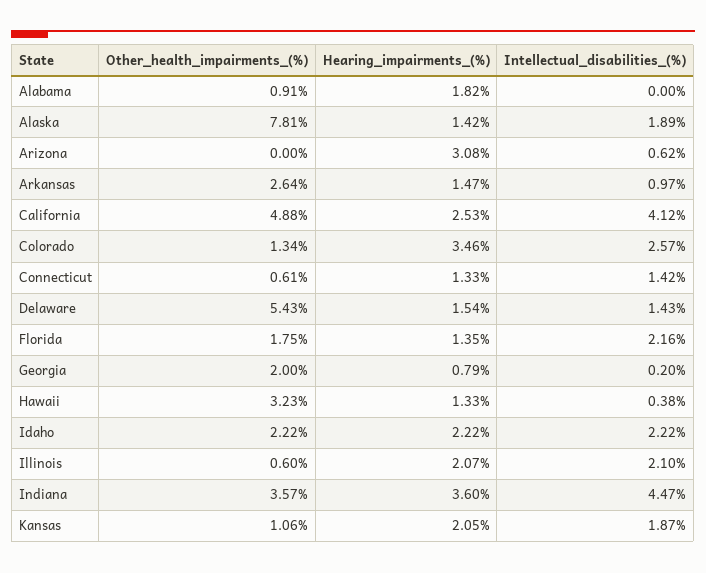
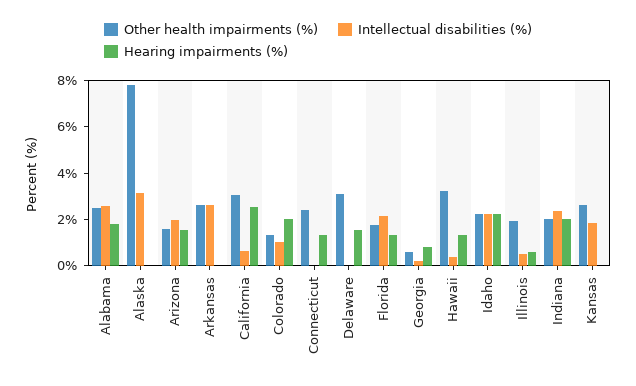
  {
    "Other_health_impairments_(%)": {
-     "Alabama": 0.91,
+     "Alabama": 2.5,
      "Alaska": 7.81,
-     "Arizona": 0,
+     "Arizona": 1.5,
      "Arkansas": 2.64,
-     "California": 4.88,
+     "California": 3,
      "Colorado": 1.34,
-     "Connecticut": 0.61,
+     "Connecticut": 2.5,
-     "Delaware": 5.43,
+     "Delaware": 3,
      "Florida": 1.75,
-     "Georgia": 2,
+     "Georgia": 0.5,
      "Hawaii": 3.23,
      "Idaho": 2.22,
-     "Illinois": 0.6,
+     "Illinois": 2,
-     "Indiana": 3.57,
+     "Indiana": 2,
-     "Kansas": 1.06
+     "Kansas": 2.5
    },
    "Hearing_impairments_(%)": {
      "Alabama": 1.82,
-     "Alaska": 1.42,
+     "Alaska": 0,
-     "Arizona": 3.08,
+     "Arizona": 1.5,
-     "Arkansas": 1.47,
+     "Arkansas": 0,
      "California": 2.53,
-     "Colorado": 3.46,
+     "Colorado": 2,
      "Connecticut": 1.33,
      "Delaware": 1.54,
      "Florida": 1.35,
      "Georgia": 0.79,
      "Hawaii": 1.33,
      "Idaho": 2.22,
-     "Illinois": 2.07,
+     "Illinois": 0.5,
-     "Indiana": 3.6,
+     "Indiana": 2,
-     "Kansas": 2.05
+     "Kansas": 0
    },
    "Intellectual_disabilities_(%)": {
-     "Alabama": 0,
+     "Alabama": 2.5,
-     "Alaska": 1.89,
+     "Alaska": 3,
-     "Arizona": 0.62,
+     "Arizona": 2,
-     "Arkansas": 0.97,
+     "Arkansas": 2.5,
-     "California": 4.12,
+     "California": 0.5,
-     "Colorado": 2.57,
+     "Colorado": 1,
-     "Connecticut": 1.42,
+     "Connecticut": 0,
-     "Delaware": 1.43,
+     "Delaware": 0,
      "Florida": 2.16,
      "Georgia": 0.2,
      "Hawaii": 0.38,
      "Idaho": 2.22,
-     "Illinois": 2.1,
+     "Illinois": 0.5,
-     "Indiana": 4.47,
+     "Indiana": 2.5,
      "Kansas": 1.87
    }
  }

